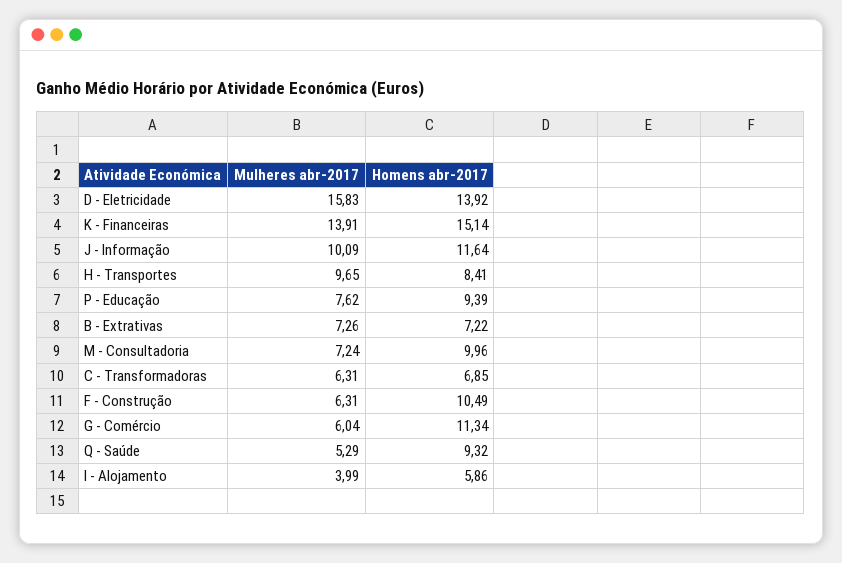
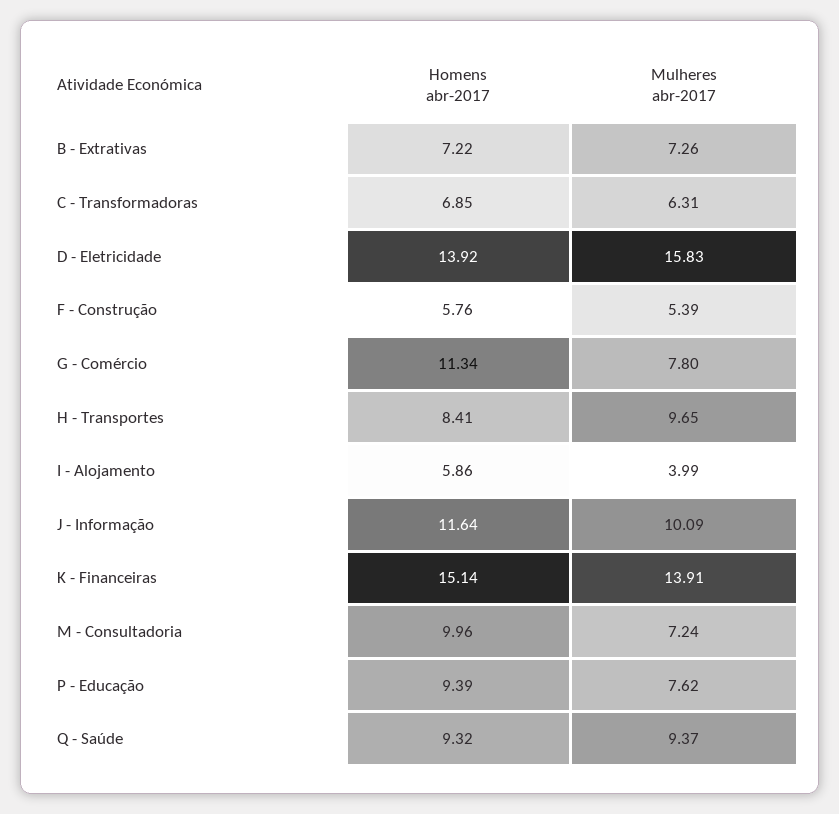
  {
    "Mulheres abr-2017": {
      "D - Eletricidade": 15.83,
      "K - Financeiras": 13.91,
      "J - Informação": 10.09,
      "H - Transportes": 9.65,
      "P - Educação": 7.62,
      "B - Extrativas": 7.26,
      "M - Consultadoria": 7.24,
      "C - Transformadoras": 6.31,
-     "F - Construção": 6.31,
+     "F - Construção": 5.39,
-     "G - Comércio": 6.04,
+     "G - Comércio": 7.8,
-     "Q - Saúde": 5.29,
+     "Q - Saúde": 9.37,
      "I - Alojamento": 3.99
    },
    "Homens abr-2017": {
      "D - Eletricidade": 13.92,
      "K - Financeiras": 15.14,
      "J - Informação": 11.64,
      "H - Transportes": 8.41,
      "P - Educação": 9.39,
      "B - Extrativas": 7.22,
      "M - Consultadoria": 9.96,
      "C - Transformadoras": 6.85,
-     "F - Construção": 10.49,
+     "F - Construção": 5.76,
      "G - Comércio": 11.34,
      "Q - Saúde": 9.32,
      "I - Alojamento": 5.86
    }
  }

